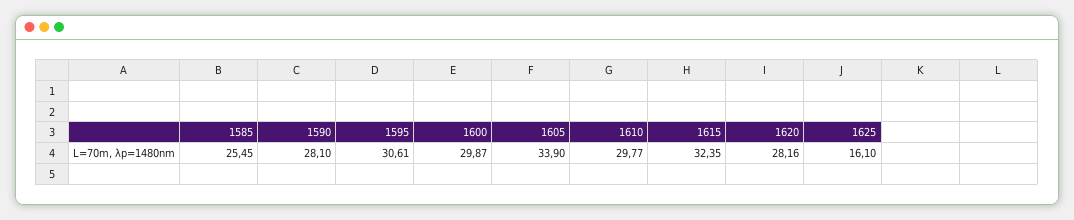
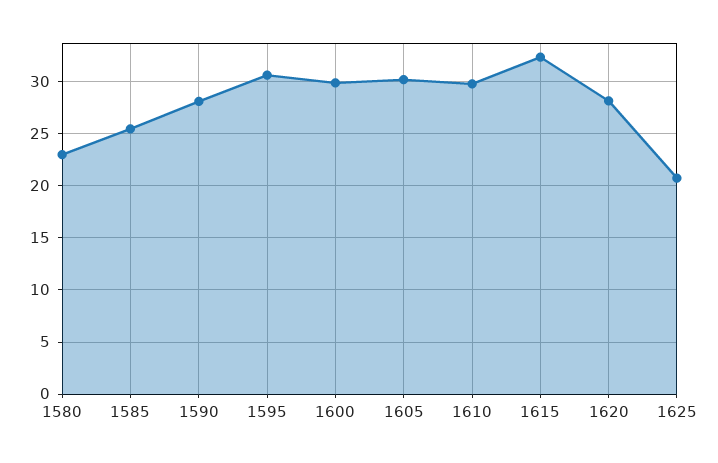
  {
    "1585": 25.45,
    "1590": 28.1,
    "1595": 30.61,
    "1600": 29.87,
-   "1605": 33.9,
+   "1605": 30,
    "1610": 29.77,
    "1615": 32.35,
    "1620": 28.16,
-   "1625": 16.1
+   "1625": 21,
+   "1580": 23
  }

